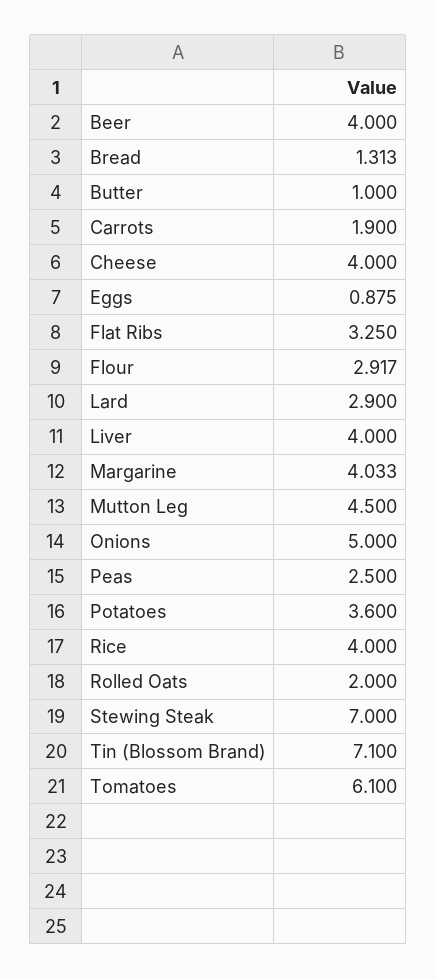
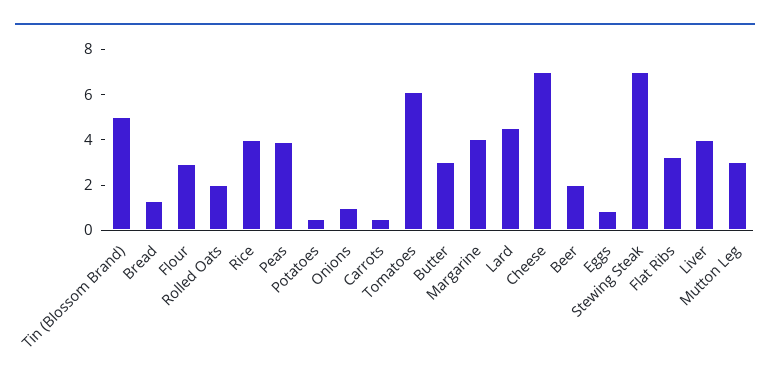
  {
-   "Beer": 4,
+   "Beer": 2,
    "Bread": 1.313,
-   "Butter": 1,
+   "Butter": 3,
-   "Carrots": 1.9,
+   "Carrots": 0.5,
-   "Cheese": 4,
+   "Cheese": 7,
    "Eggs": 0.875,
    "Flat Ribs": 3.25,
    "Flour": 2.917,
-   "Lard": 2.9,
+   "Lard": 4.5,
    "Liver": 4,
    "Margarine": 4.033,
-   "Mutton Leg": 4.5,
+   "Mutton Leg": 3,
-   "Onions": 5,
+   "Onions": 1,
-   "Peas": 2.5,
+   "Peas": 4,
-   "Potatoes": 3.6,
+   "Potatoes": 0.5,
    "Rice": 4,
    "Rolled Oats": 2,
    "Stewing Steak": 7,
-   "Tin (Blossom Brand)": 7.1,
+   "Tin (Blossom Brand)": 5,
    "Tomatoes": 6.1
  }

